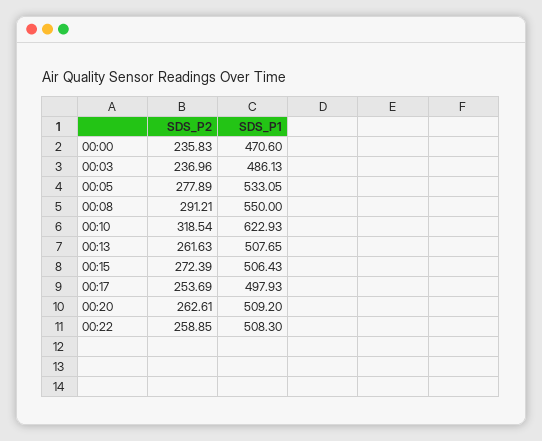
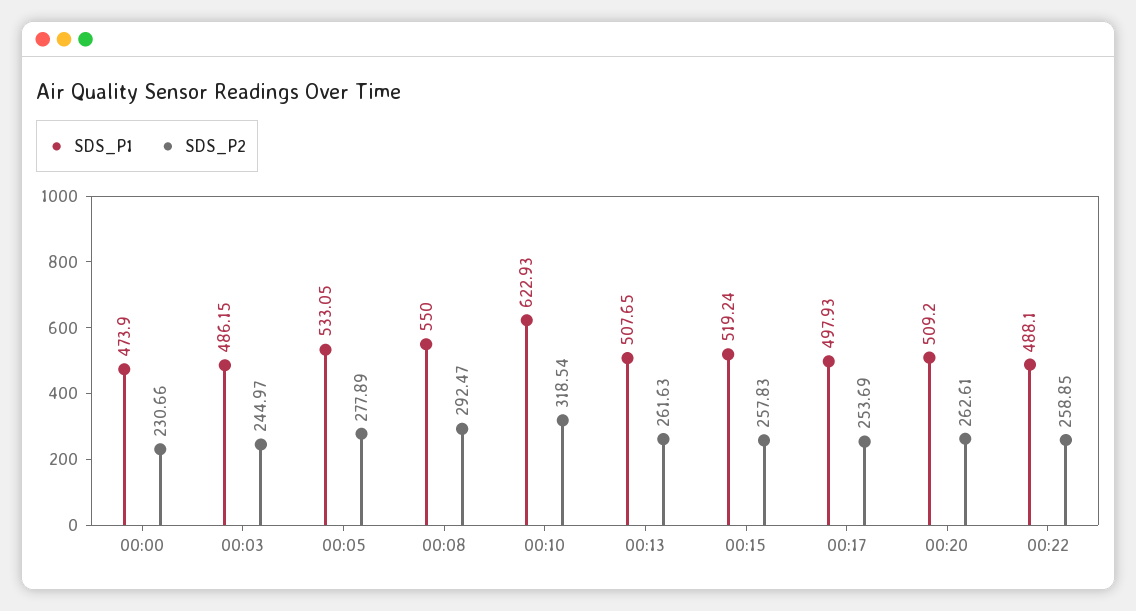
  {
    "SDS_P2": {
-     "00:00": 235.83,
+     "00:00": 230.66,
-     "00:03": 236.96,
+     "00:03": 244.97,
      "00:05": 277.89,
-     "00:08": 291.21,
+     "00:08": 292.47,
      "00:10": 318.54,
      "00:13": 261.63,
-     "00:15": 272.39,
+     "00:15": 257.83,
      "00:17": 253.69,
      "00:20": 262.61,
      "00:22": 258.85
    },
    "SDS_P1": {
-     "00:00": 470.6,
+     "00:00": 473.9,
-     "00:03": 486.13,
+     "00:03": 486.15,
      "00:05": 533.05,
      "00:08": 550,
      "00:10": 622.93,
      "00:13": 507.65,
-     "00:15": 506.43,
+     "00:15": 519.24,
      "00:17": 497.93,
      "00:20": 509.2,
-     "00:22": 508.3
+     "00:22": 488.1
    }
  }

